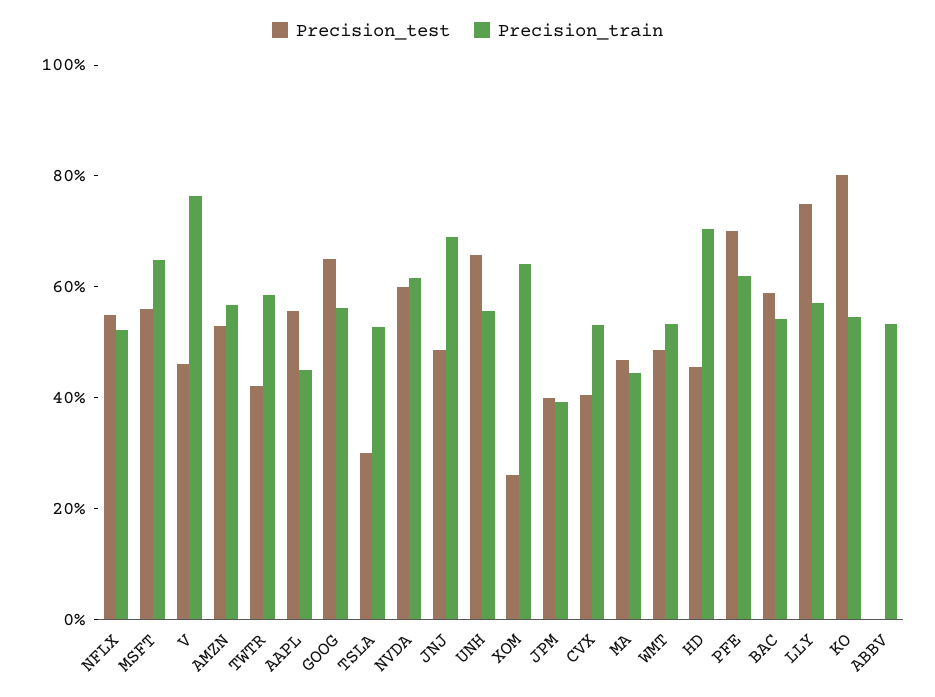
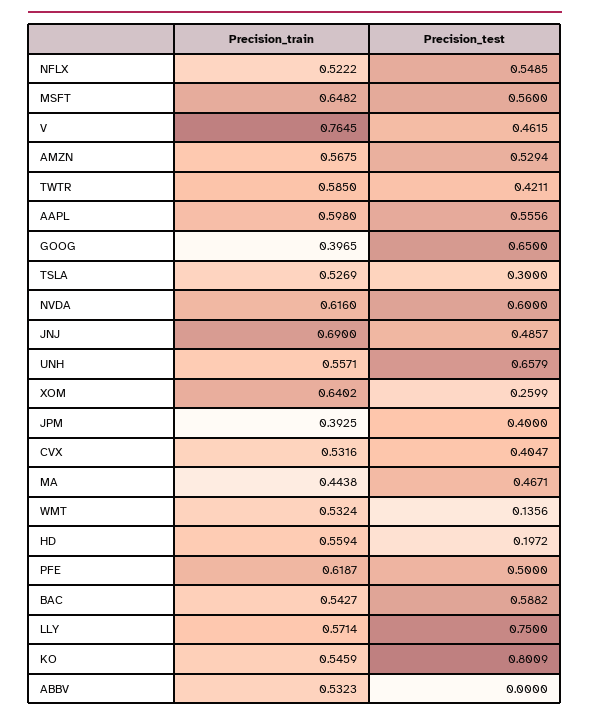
  {
    "Precision_test": {
      "NFLX": 0.5485,
      "MSFT": 0.56,
      "V": 0.4615,
      "AMZN": 0.5294,
      "TWTR": 0.4211,
      "AAPL": 0.5556,
      "GOOG": 0.65,
      "TSLA": 0.3,
      "NVDA": 0.6,
      "JNJ": 0.4857,
      "UNH": 0.6579,
      "XOM": 0.2599,
      "JPM": 0.4,
      "CVX": 0.4047,
      "MA": 0.4671,
-     "WMT": 0.5,
+     "WMT": 0.1356,
-     "HD": 0.45,
+     "HD": 0.1972,
-     "PFE": 0.7,
+     "PFE": 0.5,
      "BAC": 0.5882,
      "LLY": 0.75,
      "KO": 0.8009,
      "ABBV": 0
    },
    "Precision_train": {
      "NFLX": 0.5222,
      "MSFT": 0.6482,
      "V": 0.7645,
      "AMZN": 0.5675,
      "TWTR": 0.585,
-     "AAPL": 0.45,
+     "AAPL": 0.598,
-     "GOOG": 0.55,
+     "GOOG": 0.3965,
      "TSLA": 0.5269,
      "NVDA": 0.616,
      "JNJ": 0.69,
      "UNH": 0.5571,
      "XOM": 0.6402,
      "JPM": 0.3925,
      "CVX": 0.5316,
      "MA": 0.4438,
      "WMT": 0.5324,
-     "HD": 0.7,
+     "HD": 0.5594,
      "PFE": 0.6187,
      "BAC": 0.5427,
      "LLY": 0.5714,
      "KO": 0.5459,
      "ABBV": 0.5323
    }
  }

